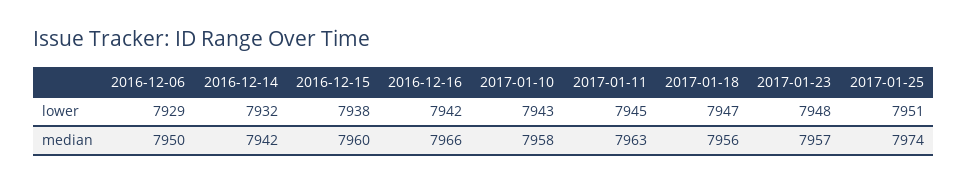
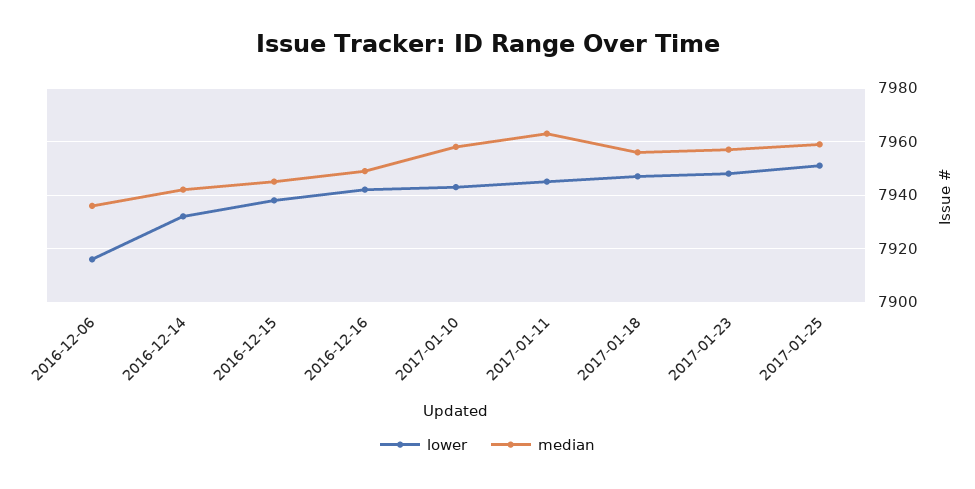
  {
    "lower": {
-     "2016-12-06": 7929,
+     "2016-12-06": 7915,
      "2016-12-14": 7932,
      "2016-12-15": 7938,
      "2016-12-16": 7942,
      "2017-01-10": 7943,
      "2017-01-11": 7945,
      "2017-01-18": 7947,
      "2017-01-23": 7948,
      "2017-01-25": 7951
    },
    "median": {
-     "2016-12-06": 7950,
+     "2016-12-06": 7935,
      "2016-12-14": 7942,
-     "2016-12-15": 7960,
+     "2016-12-15": 7945,
-     "2016-12-16": 7966,
+     "2016-12-16": 7950,
      "2017-01-10": 7958,
      "2017-01-11": 7963,
      "2017-01-18": 7956,
      "2017-01-23": 7957,
-     "2017-01-25": 7974
+     "2017-01-25": 7960
    }
  }

